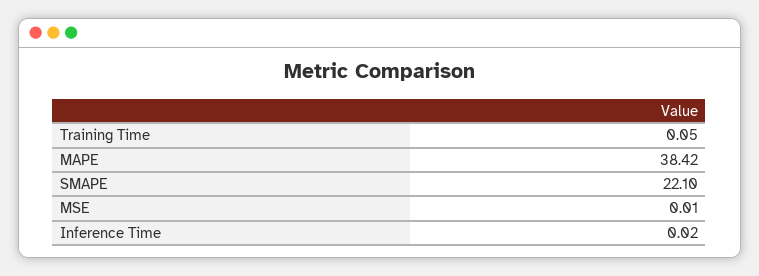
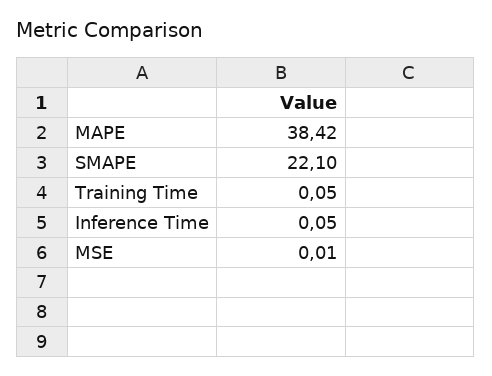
  {
    "Training Time": 0.05,
    "MAPE": 38.42,
    "SMAPE": 22.1,
    "MSE": 0.01,
-   "Inference Time": 0.02
+   "Inference Time": 0.05
  }

